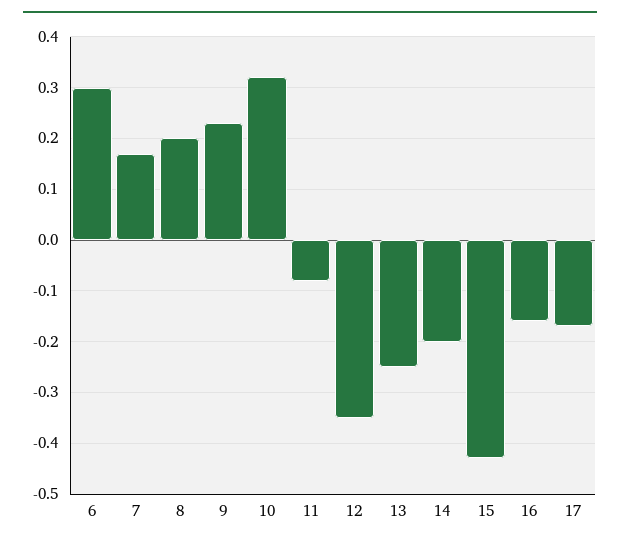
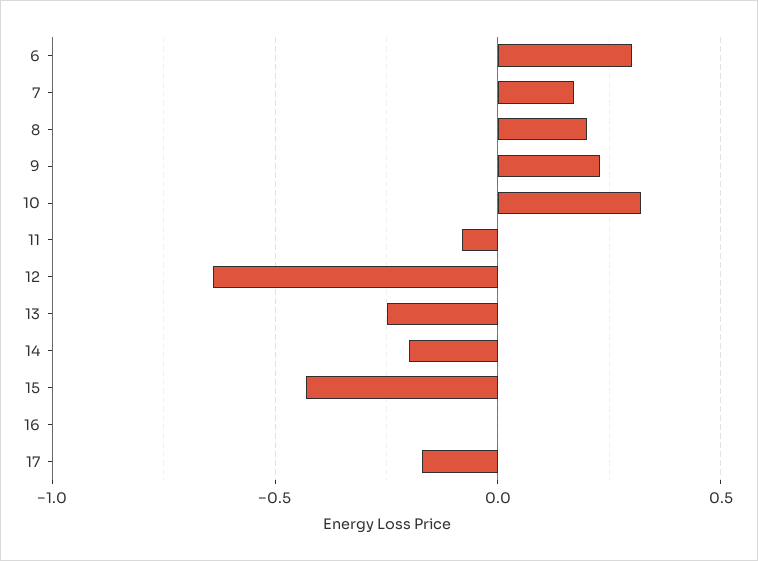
  {
    "6": 0.3,
    "7": 0.15,
    "8": 0.2,
    "9": 0.25,
    "10": 0.3,
    "11": -0.1,
-   "12": -0.35,
+   "12": -0.65,
    "13": -0.25,
    "14": -0.2,
    "15": -0.45,
-   "16": -0.15,
+   "16": 0,
    "17": -0.15
  }

